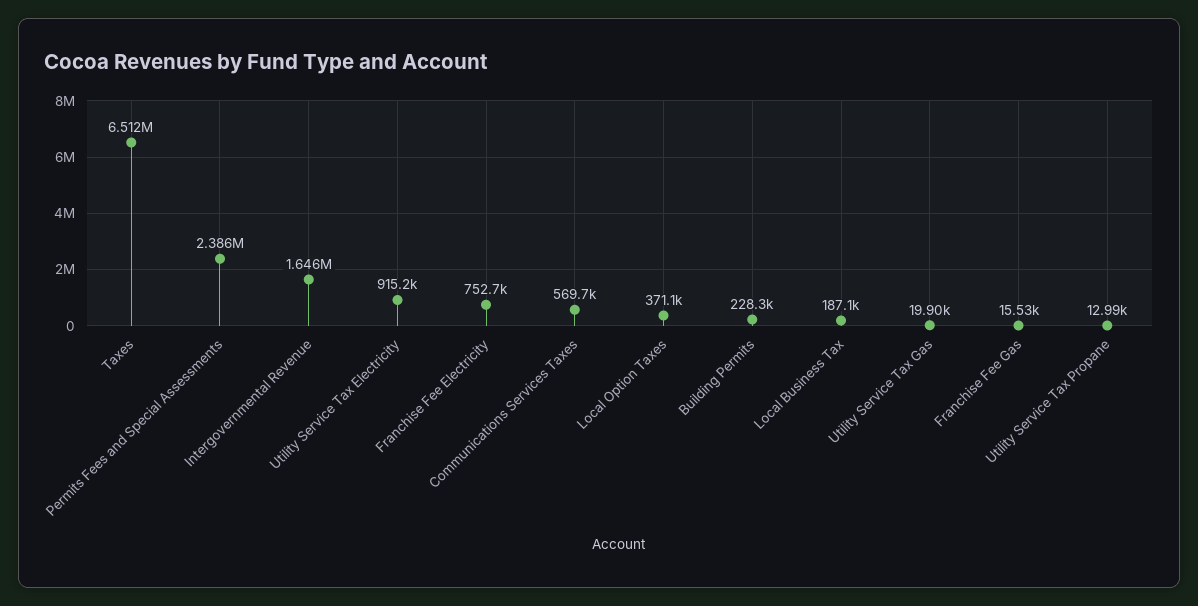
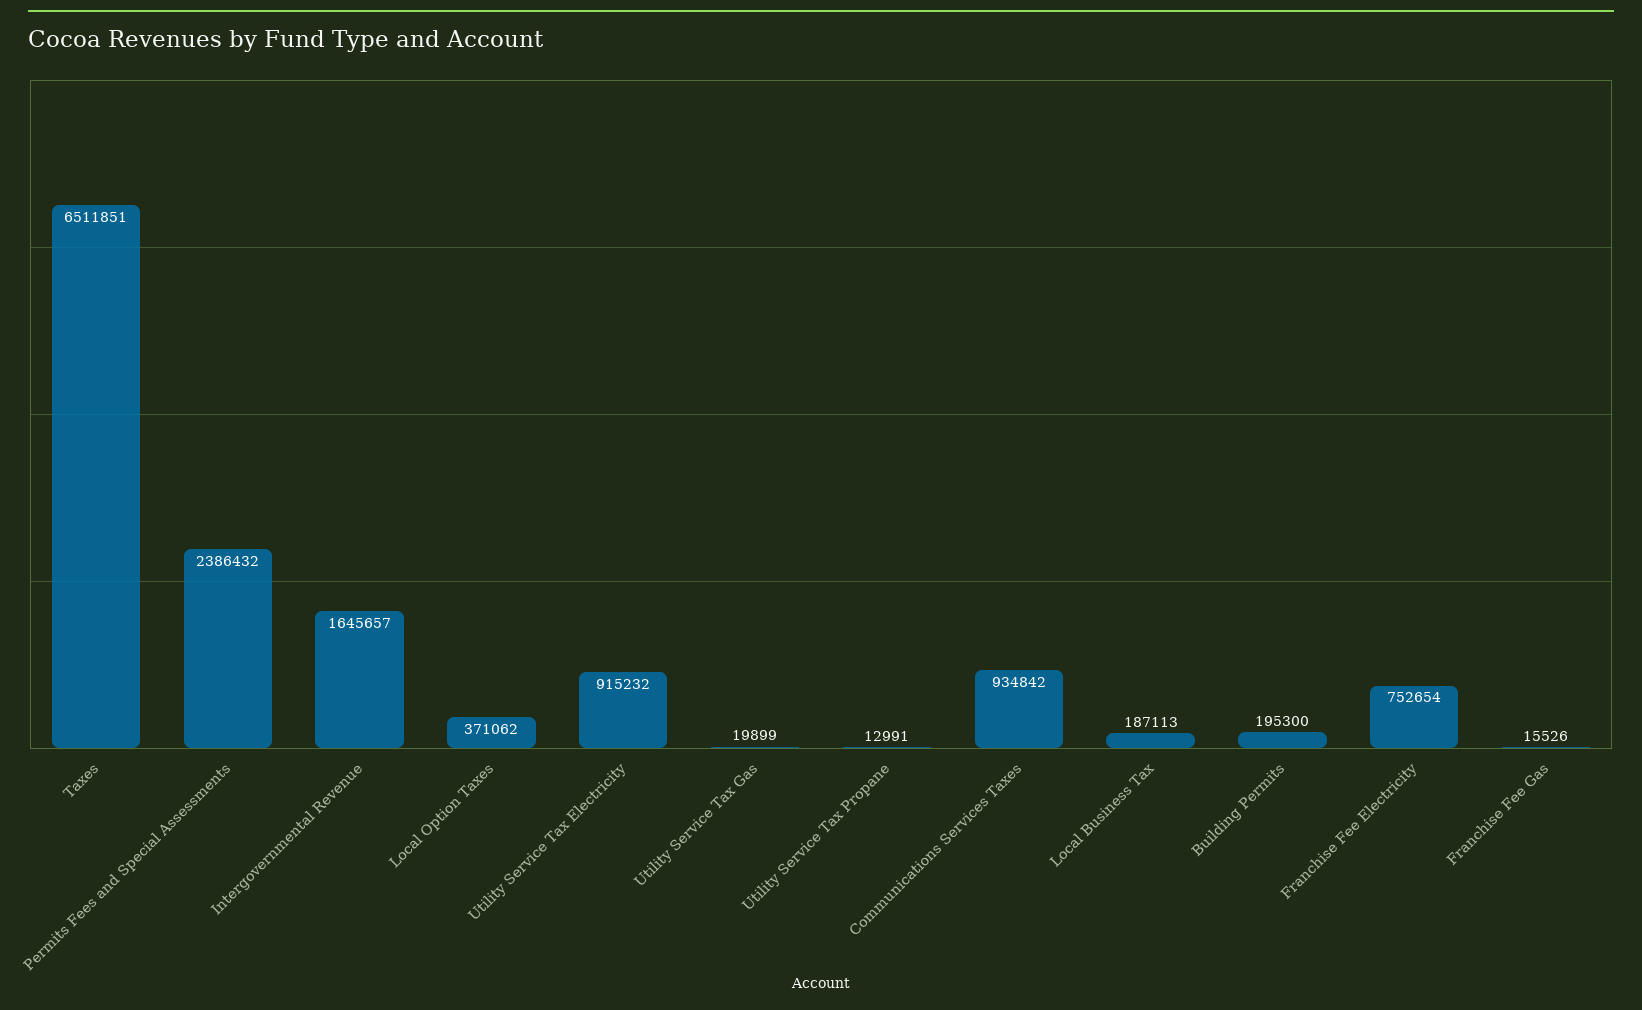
  {
    "Taxes": 6511851,
    "Permits Fees and Special Assessments": 2386432,
    "Intergovernmental Revenue": 1645657,
    "Utility Service Tax Electricity": 915232,
    "Franchise Fee Electricity": 752654,
-   "Communications Services Taxes": 569700,
+   "Communications Services Taxes": 934842,
    "Local Option Taxes": 371062,
-   "Building Permits": 228300,
+   "Building Permits": 195300,
    "Local Business Tax": 187113,
    "Utility Service Tax Gas": 19899,
    "Franchise Fee Gas": 15526,
    "Utility Service Tax Propane": 12991
  }

